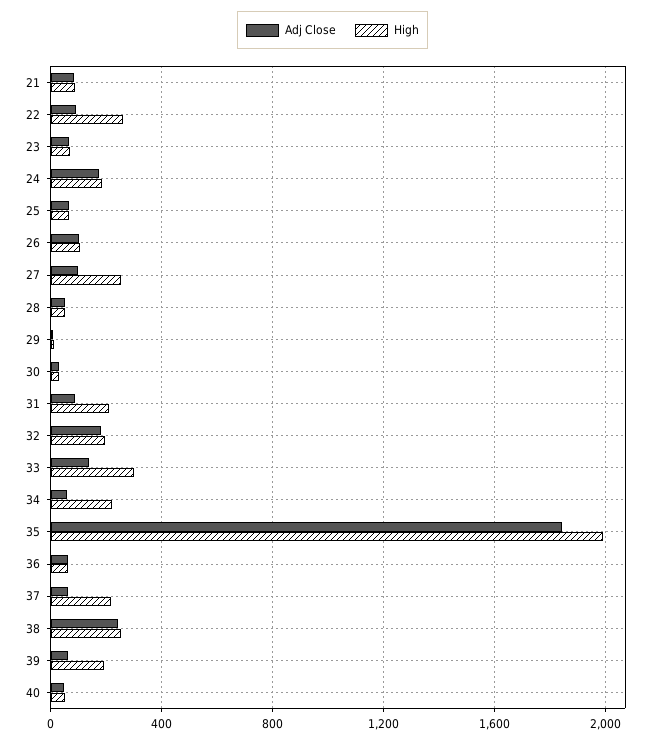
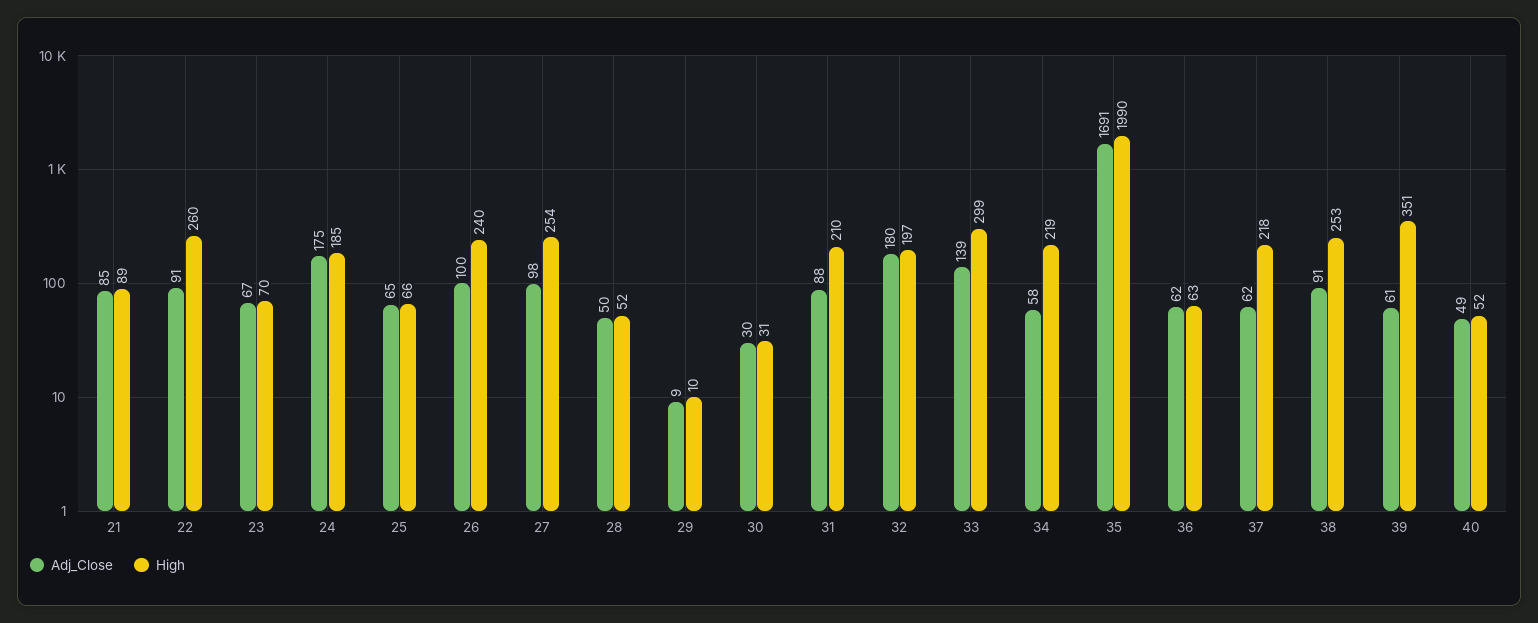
  {
    "Adj Close": {
      "21": 85,
      "22": 91,
      "23": 67,
      "24": 175,
      "25": 65,
      "26": 100,
      "27": 98,
      "28": 50,
      "29": 9,
      "30": 30,
      "31": 88,
      "32": 180,
      "33": 139,
      "34": 58,
-     "35": 1850,
+     "35": 1691,
      "36": 62,
      "37": 62,
-     "38": 250,
+     "38": 91,
      "39": 61,
      "40": 49
    },
    "High": {
      "21": 89,
      "22": 260,
      "23": 70,
      "24": 185,
      "25": 66,
-     "26": 100,
+     "26": 240,
      "27": 254,
      "28": 52,
      "29": 10,
      "30": 31,
      "31": 210,
      "32": 197,
      "33": 299,
      "34": 219,
      "35": 1990,
      "36": 63,
      "37": 218,
      "38": 253,
-     "39": 200,
+     "39": 351,
      "40": 52
    }
  }

